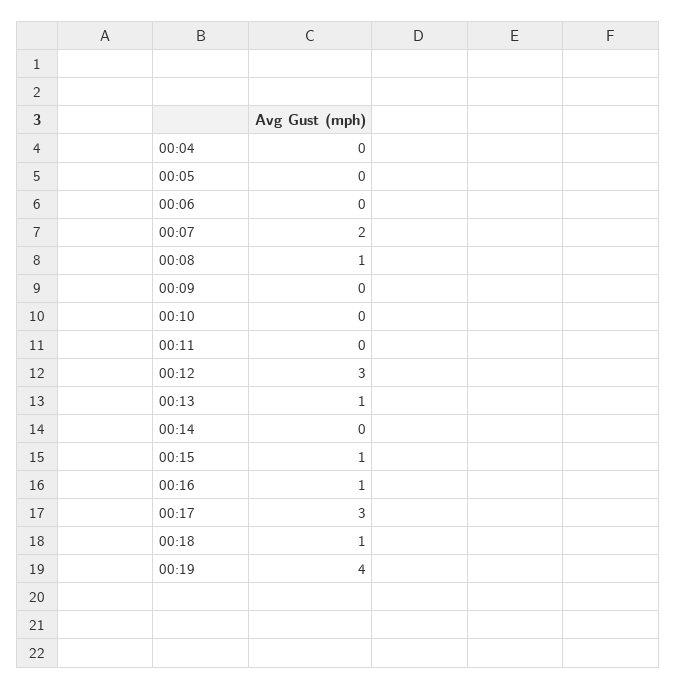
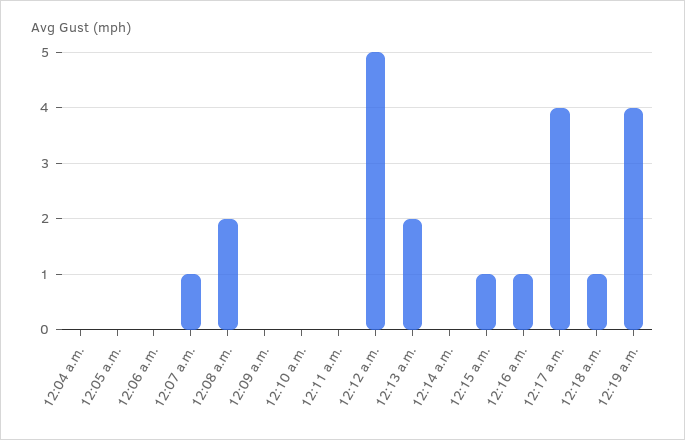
  {
    "00:04": 0,
    "00:05": 0,
    "00:06": 0,
-   "00:07": 2,
+   "00:07": 1,
-   "00:08": 1,
+   "00:08": 2,
    "00:09": 0,
    "00:10": 0,
    "00:11": 0,
-   "00:12": 3,
+   "00:12": 5,
-   "00:13": 1,
+   "00:13": 2,
    "00:14": 0,
    "00:15": 1,
    "00:16": 1,
-   "00:17": 3,
+   "00:17": 4,
    "00:18": 1,
    "00:19": 4
  }

